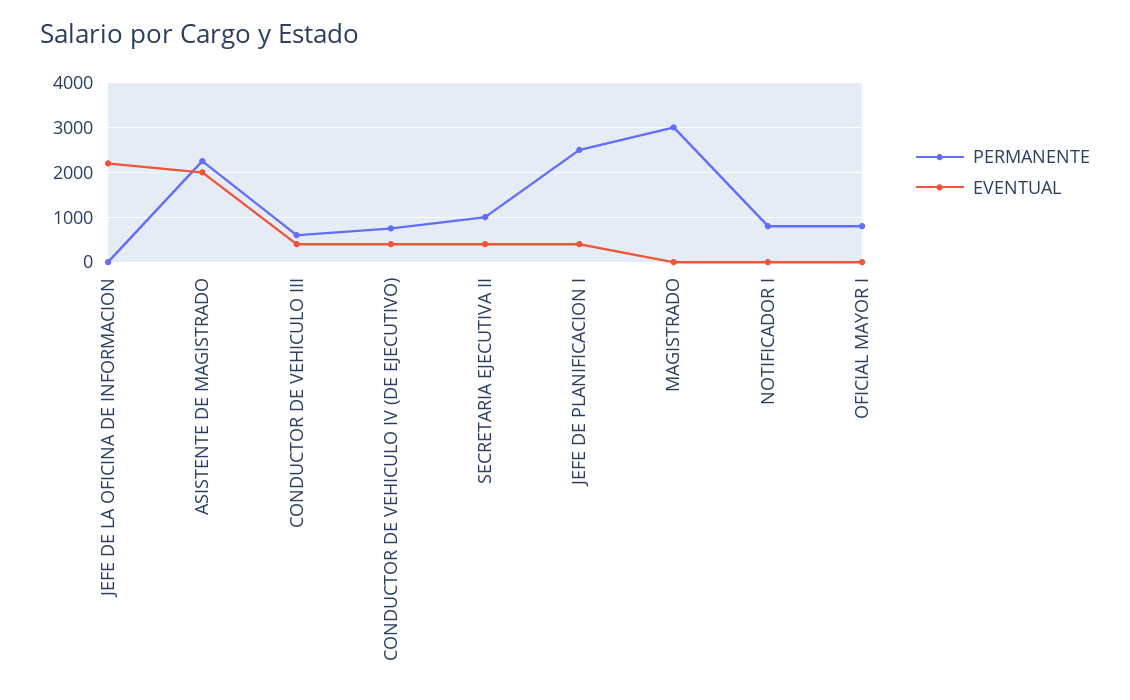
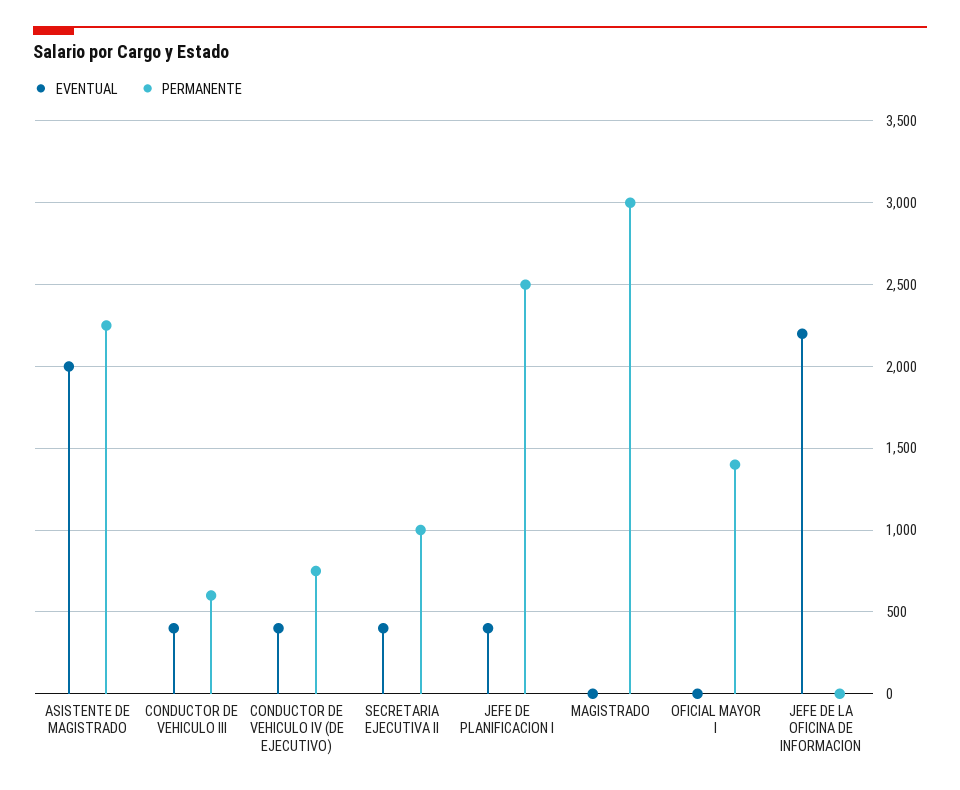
  {
    "PERMANENTE": {
      "JEFE DE LA OFICINA DE INFORMACION": 0,
      "ASISTENTE DE MAGISTRADO": 2250,
      "CONDUCTOR DE VEHICULO III": 600,
      "CONDUCTOR DE VEHICULO IV (DE EJECUTIVO)": 750,
      "SECRETARIA EJECUTIVA II": 1000,
      "JEFE DE PLANIFICACION I": 2500,
      "MAGISTRADO": 3000,
-     "NOTIFICADOR I": 800,
-     "OFICIAL MAYOR I": 800
+     "OFICIAL MAYOR I": 1400
    },
    "EVENTUAL": {
      "JEFE DE LA OFICINA DE INFORMACION": 2200,
      "ASISTENTE DE MAGISTRADO": 2000,
      "CONDUCTOR DE VEHICULO III": 400,
      "CONDUCTOR DE VEHICULO IV (DE EJECUTIVO)": 400,
      "SECRETARIA EJECUTIVA II": 400,
      "JEFE DE PLANIFICACION I": 400,
      "MAGISTRADO": 0,
-     "NOTIFICADOR I": 0,
      "OFICIAL MAYOR I": 0
    }
  }

